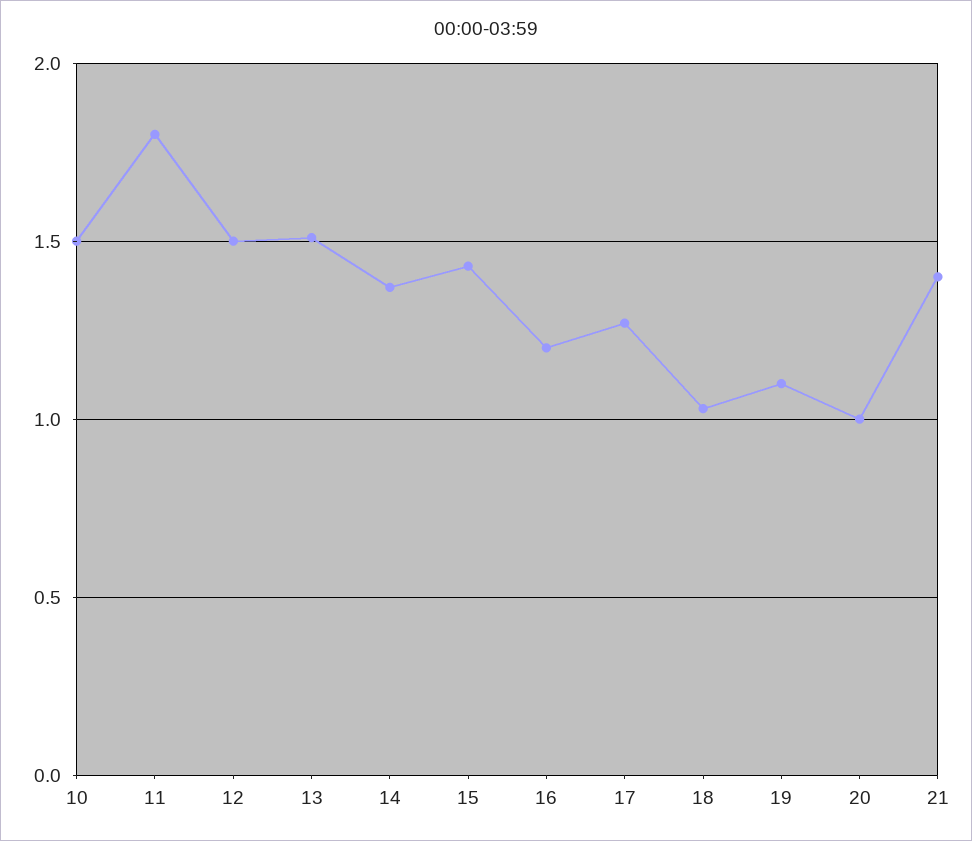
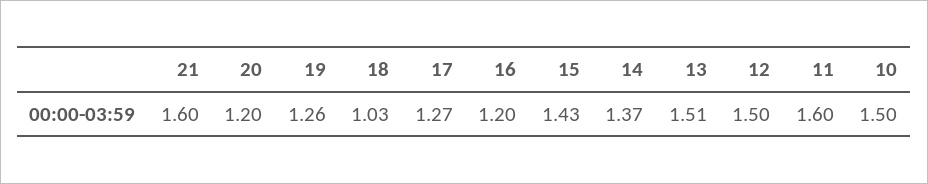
  {
    "10": 1.5,
-   "11": 1.8,
+   "11": 1.6,
    "12": 1.5,
    "13": 1.51,
    "14": 1.37,
    "15": 1.43,
    "16": 1.2,
    "17": 1.27,
    "18": 1.03,
-   "19": 1.1,
+   "19": 1.26,
-   "20": 1,
+   "20": 1.2,
-   "21": 1.4
+   "21": 1.6
  }

